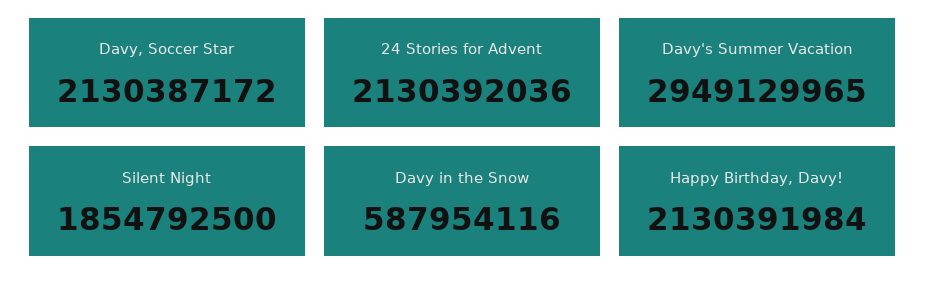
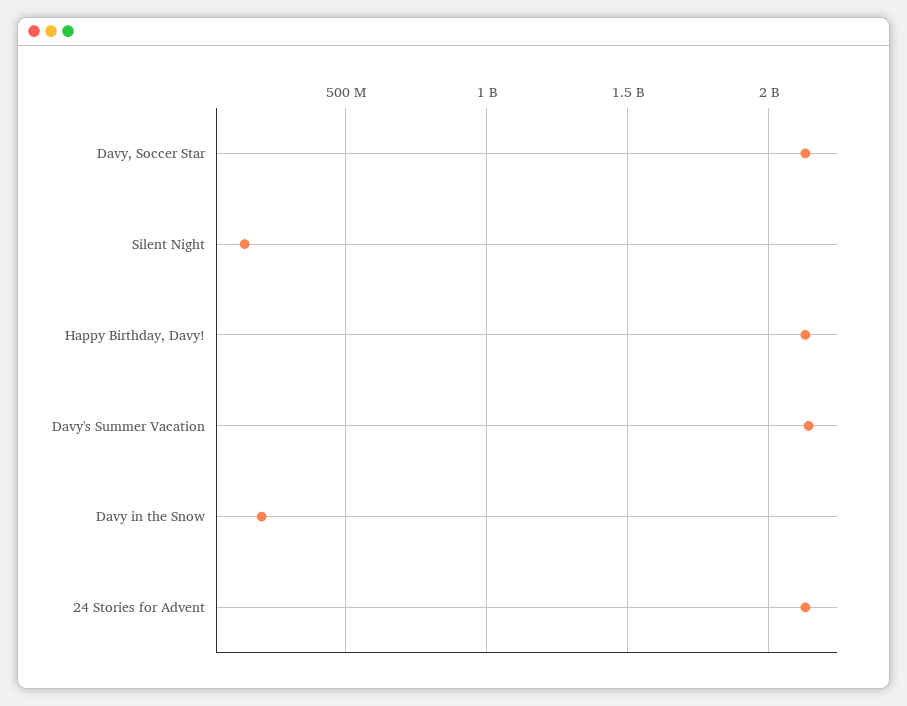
  {
    "Davy, Soccer Star": 2130387172,
    "24 Stories for Advent": 2130392036,
-   "Davy's Summer Vacation": 2949129965,
+   "Davy's Summer Vacation": 2150000000,
-   "Silent Night": 1854792500,
+   "Silent Night": 150000000,
-   "Davy in the Snow": 587954116,
+   "Davy in the Snow": 200000000,
    "Happy Birthday, Davy!": 2130391984
  }

